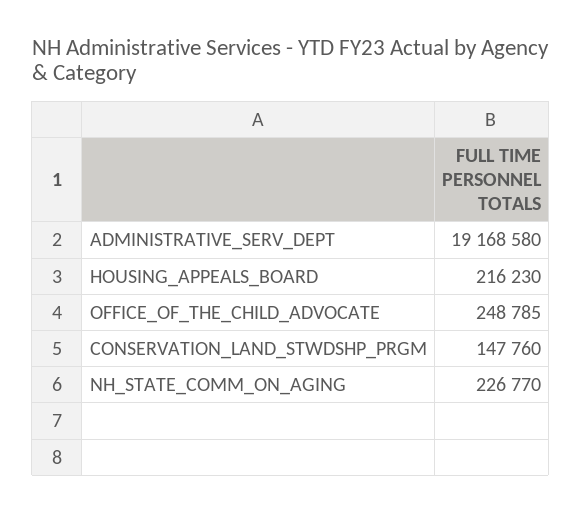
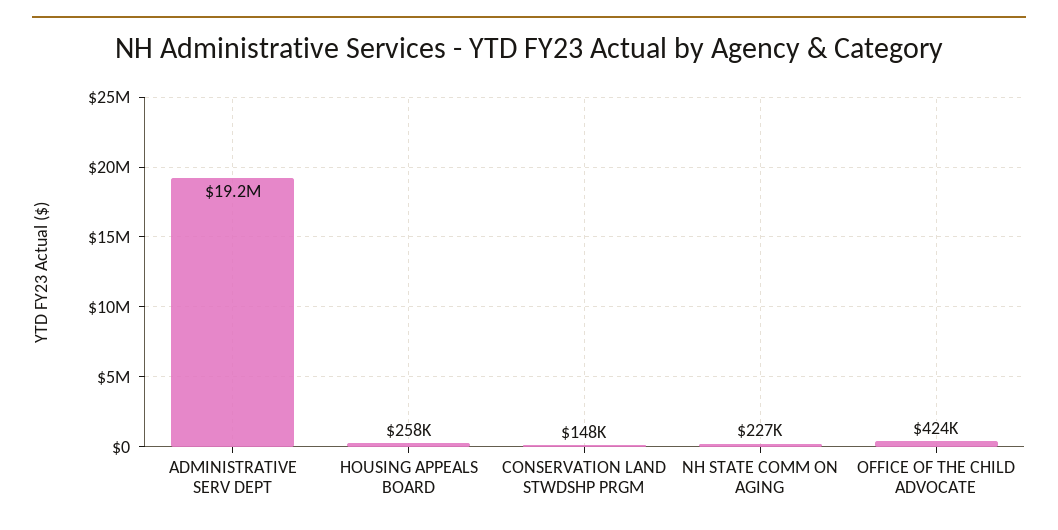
  {
    "ADMINISTRATIVE_SERV_DEPT": 19168580,
-   "HOUSING_APPEALS_BOARD": 216230,
+   "HOUSING_APPEALS_BOARD": 258000,
-   "OFFICE_OF_THE_CHILD_ADVOCATE": 248785,
+   "OFFICE_OF_THE_CHILD_ADVOCATE": 424000,
    "CONSERVATION_LAND_STWDSHP_PRGM": 147760,
    "NH_STATE_COMM_ON_AGING": 226770
  }

